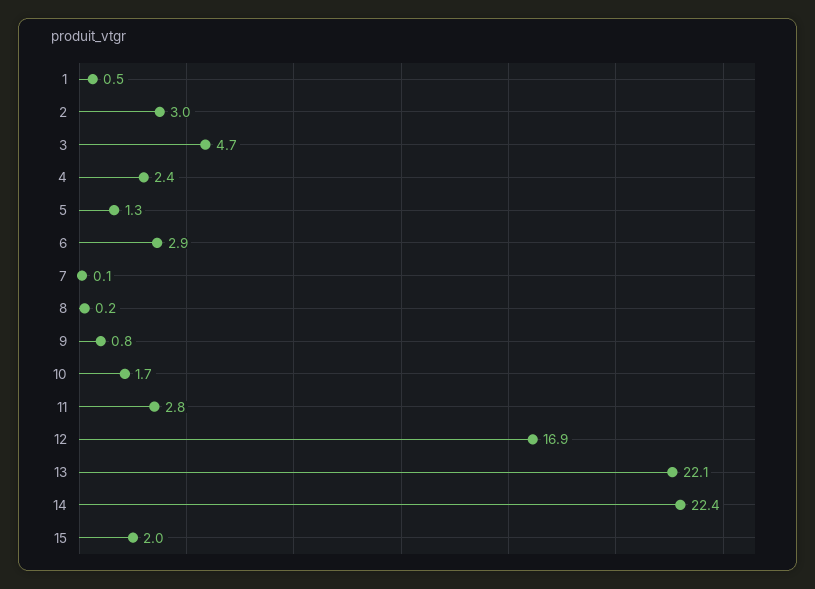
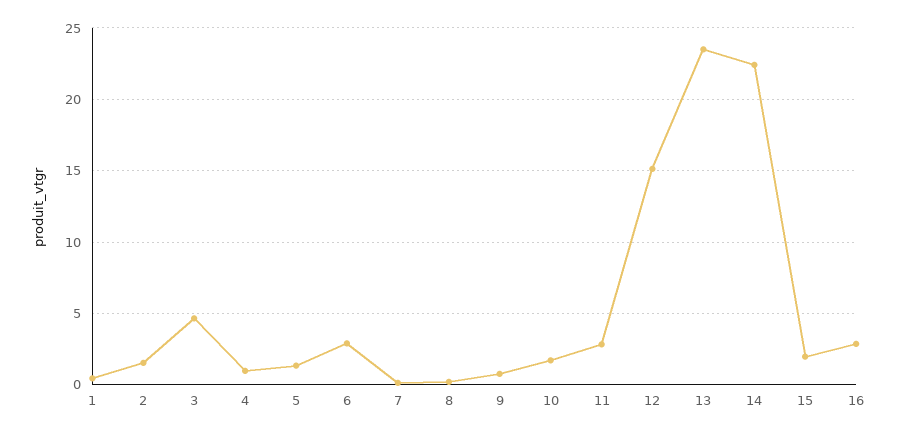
  {
    "1": 0.5,
-   "2": 3,
+   "2": 1.5,
    "3": 4.7,
-   "4": 2.4,
+   "4": 1,
    "5": 1.3,
    "6": 2.9,
    "7": 0.1,
    "8": 0.2,
    "9": 0.8,
    "10": 1.7,
    "11": 2.8,
-   "12": 16.9,
+   "12": 15,
-   "13": 22.1,
+   "13": 23.5,
    "14": 22.4,
-   "15": 2
+   "15": 2,
+   "16": 3
  }

